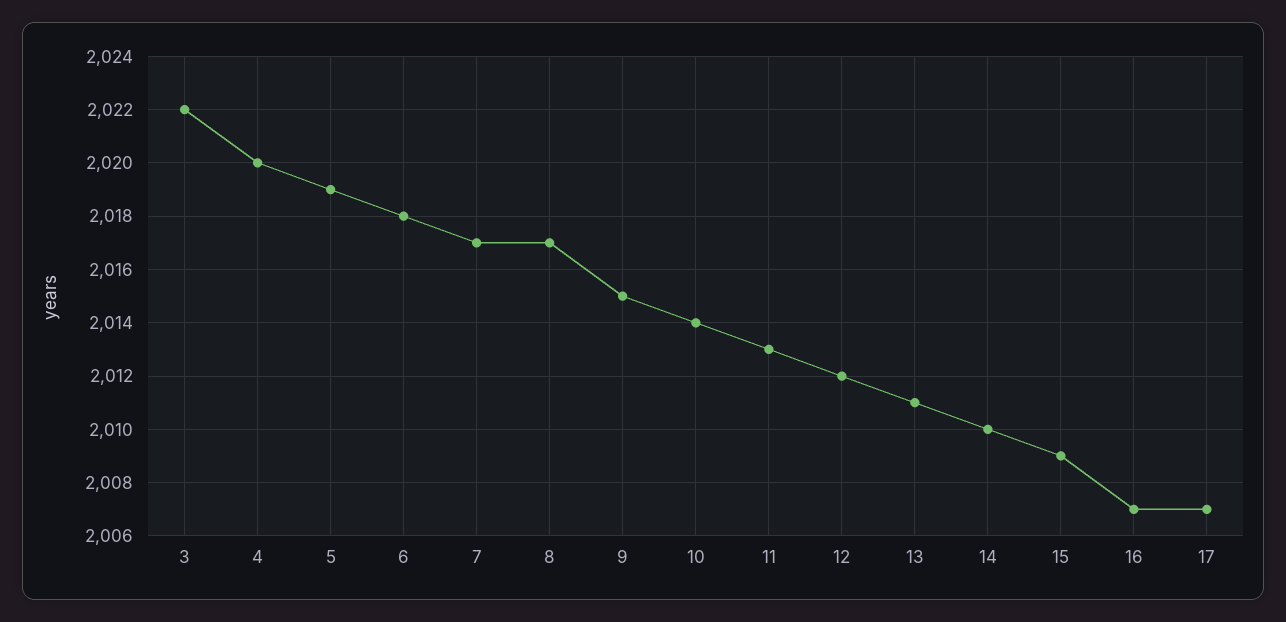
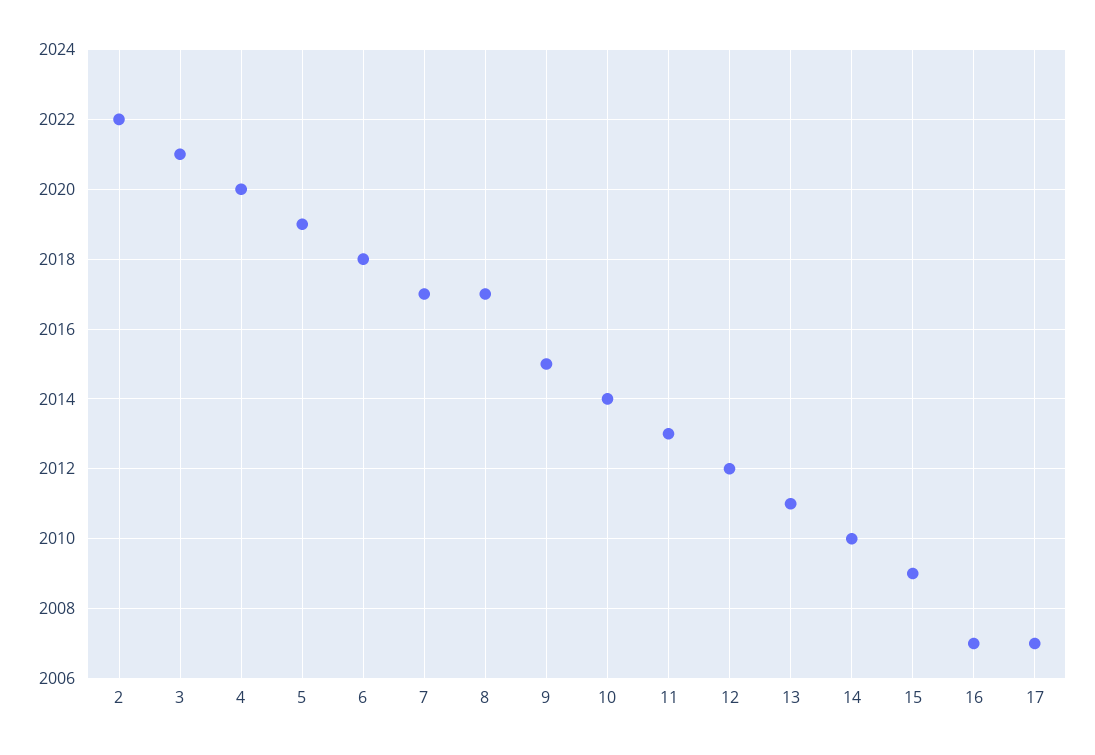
  {
-   "3": 2022,
+   "3": 2021,
    "4": 2020,
    "5": 2019,
    "6": 2018,
    "7": 2017,
    "8": 2017,
    "9": 2015,
    "10": 2014,
    "11": 2013,
    "12": 2012,
    "13": 2011,
    "14": 2010,
    "15": 2009,
    "16": 2007,
-   "17": 2007
+   "17": 2007,
+   "2": 2022
  }

